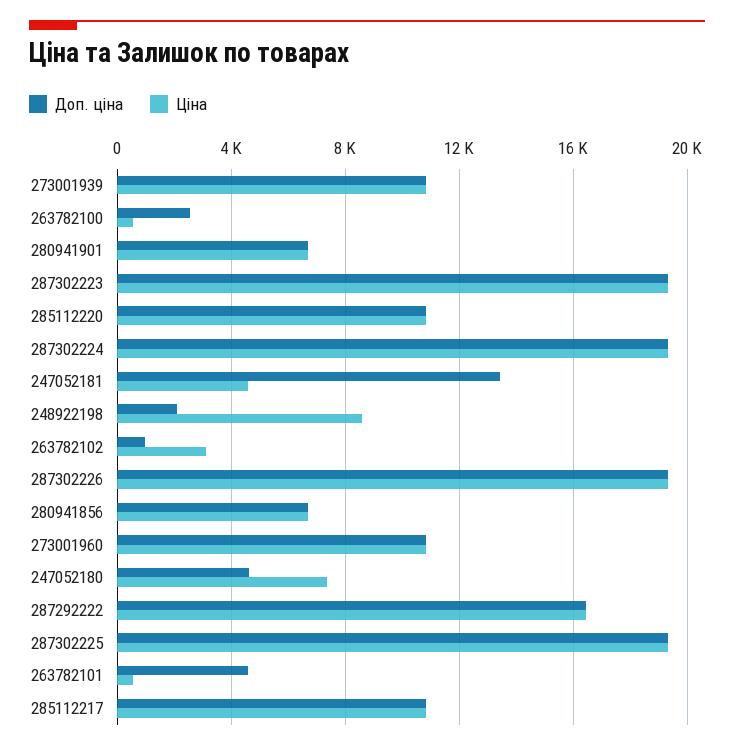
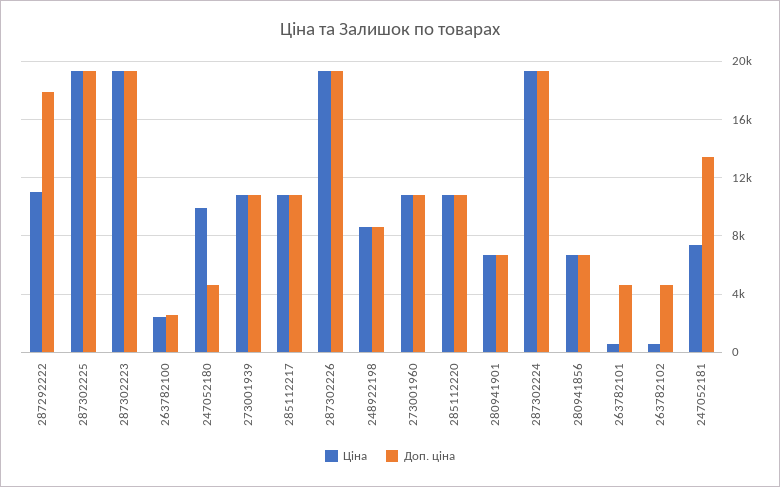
  {
    "Доп. ціна": {
      "273001939": 11000,
      "263782100": 2500,
      "280941901": 6500,
      "287302223": 19500,
      "285112220": 11000,
      "287302224": 19500,
      "247052181": 13500,
-     "248922198": 2000,
+     "248922198": 8500,
-     "263782102": 1000,
+     "263782102": 4500,
      "287302226": 19500,
      "280941856": 6500,
      "273001960": 11000,
      "247052180": 4500,
-     "287292222": 16500,
+     "287292222": 18000,
      "287302225": 19500,
      "263782101": 4500,
      "285112217": 11000
    },
    "Ціна": {
      "273001939": 11000,
-     "263782100": 500,
+     "263782100": 2500,
      "280941901": 6500,
      "287302223": 19500,
      "285112220": 11000,
      "287302224": 19500,
-     "247052181": 4500,
+     "247052181": 7500,
      "248922198": 8500,
-     "263782102": 3000,
+     "263782102": 500,
      "287302226": 19500,
      "280941856": 6500,
      "273001960": 11000,
-     "247052180": 7500,
+     "247052180": 10000,
-     "287292222": 16500,
+     "287292222": 11000,
      "287302225": 19500,
      "263782101": 500,
      "285112217": 11000
    }
  }

